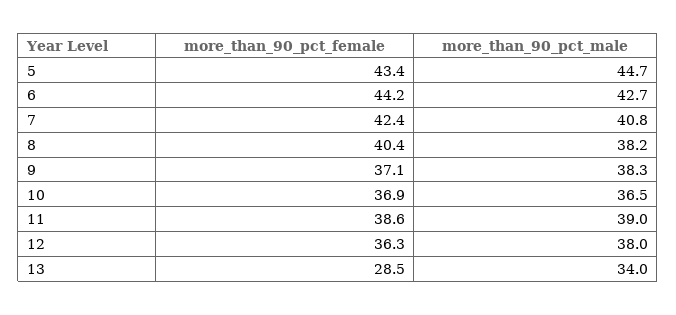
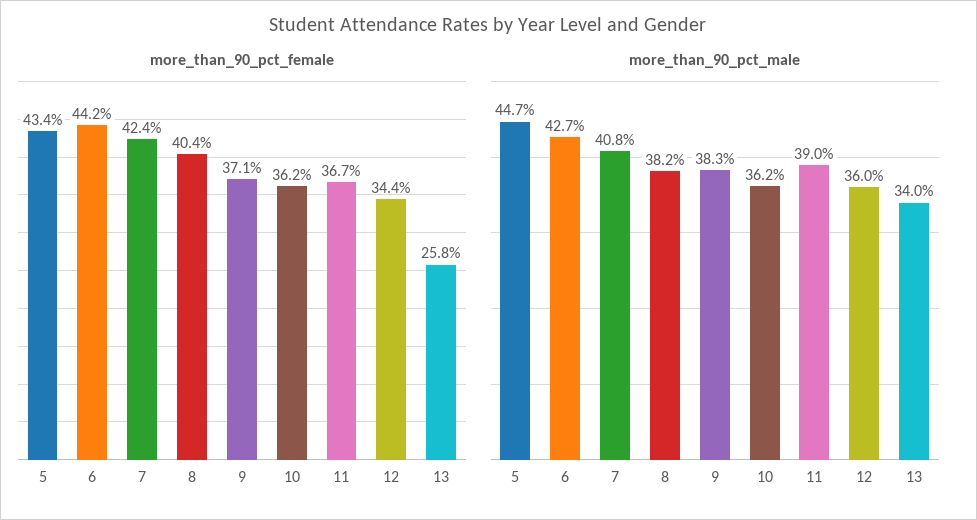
  {
    "more_than_90_pct_female": {
      "5": 43.4,
      "6": 44.2,
      "7": 42.4,
      "8": 40.4,
      "9": 37.1,
-     "10": 36.9,
+     "10": 36.2,
-     "11": 38.6,
+     "11": 36.7,
-     "12": 36.3,
+     "12": 34.4,
-     "13": 28.5
+     "13": 25.8
    },
    "more_than_90_pct_male": {
      "5": 44.7,
      "6": 42.7,
      "7": 40.8,
      "8": 38.2,
      "9": 38.3,
-     "10": 36.5,
+     "10": 36.2,
      "11": 39,
-     "12": 38,
+     "12": 36,
      "13": 34
    }
  }

